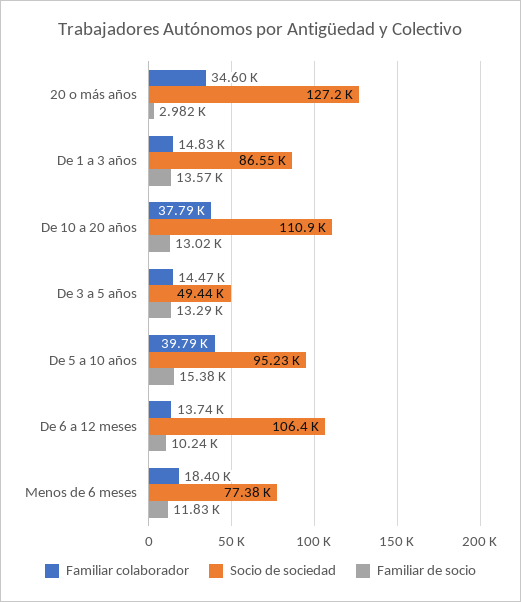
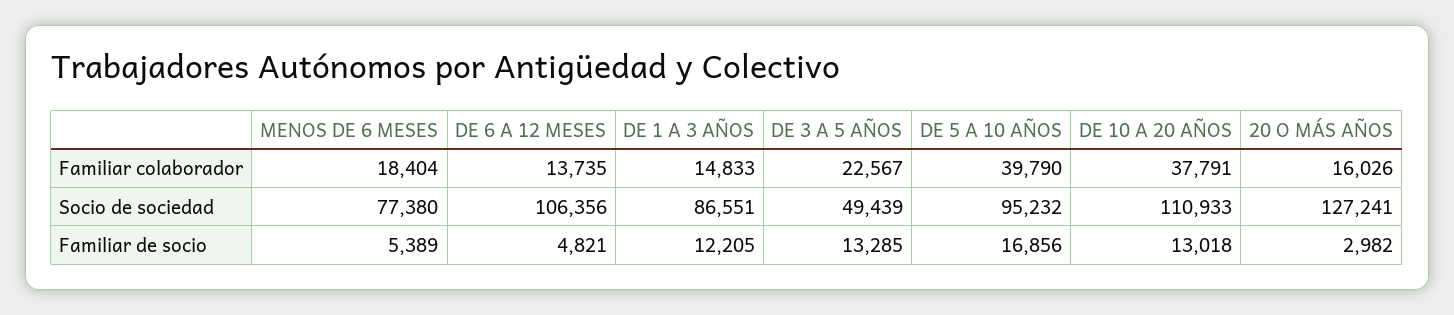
  {
    "Familiar colaborador": {
-     "20 o más años": 34600,
+     "20 o más años": 16026,
      "De 1 a 3 años": 14833,
      "De 10 a 20 años": 37791,
-     "De 3 a 5 años": 14470,
+     "De 3 a 5 años": 22567,
      "De 5 a 10 años": 39790,
      "De 6 a 12 meses": 13735,
      "Menos de 6 meses": 18404
    },
    "Socio de sociedad": {
      "20 o más años": 127241,
      "De 1 a 3 años": 86551,
      "De 10 a 20 años": 110933,
      "De 3 a 5 años": 49439,
      "De 5 a 10 años": 95232,
      "De 6 a 12 meses": 106356,
      "Menos de 6 meses": 77380
    },
    "Familiar de socio": {
      "20 o más años": 2982,
-     "De 1 a 3 años": 13570,
+     "De 1 a 3 años": 12205,
      "De 10 a 20 años": 13018,
      "De 3 a 5 años": 13285,
-     "De 5 a 10 años": 15380,
+     "De 5 a 10 años": 16856,
-     "De 6 a 12 meses": 10240,
+     "De 6 a 12 meses": 4821,
-     "Menos de 6 meses": 11830
+     "Menos de 6 meses": 5389
    }
  }

